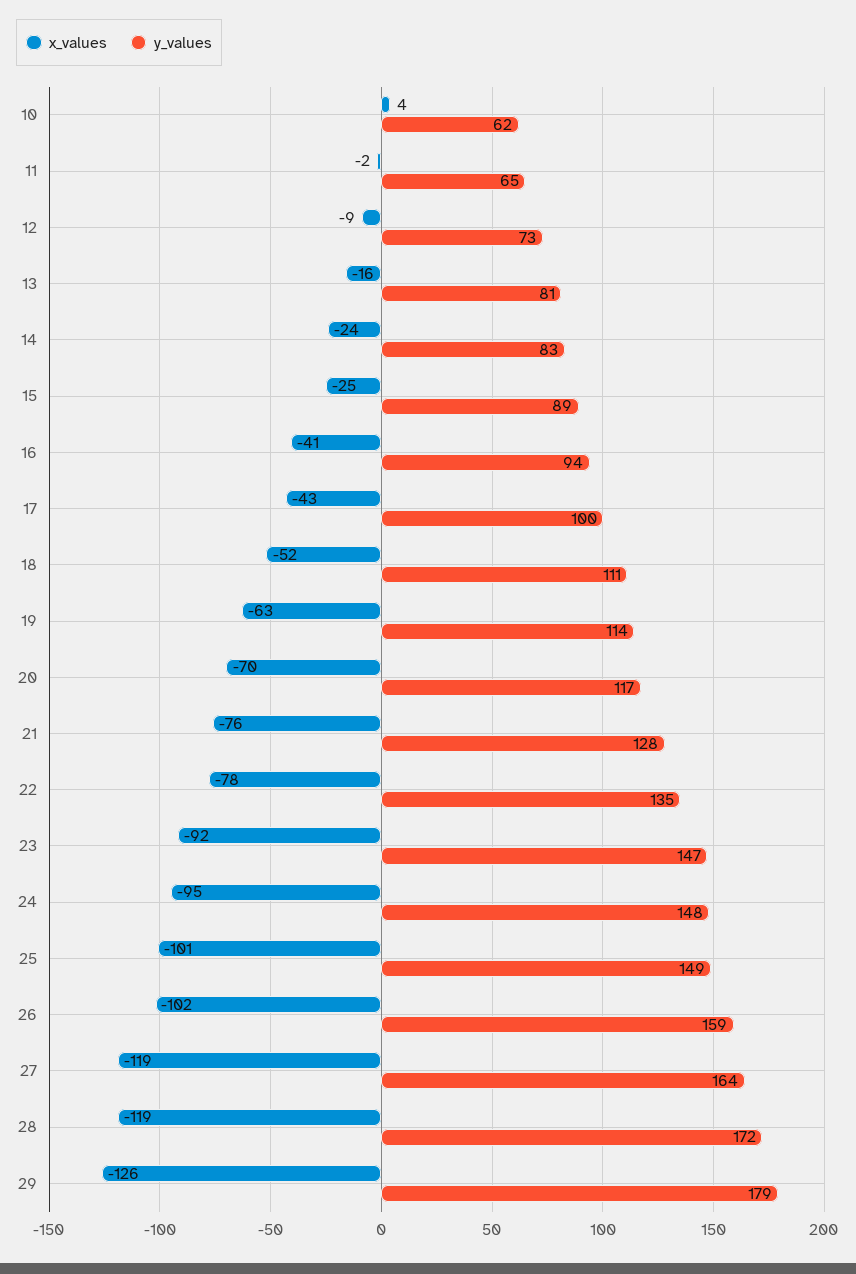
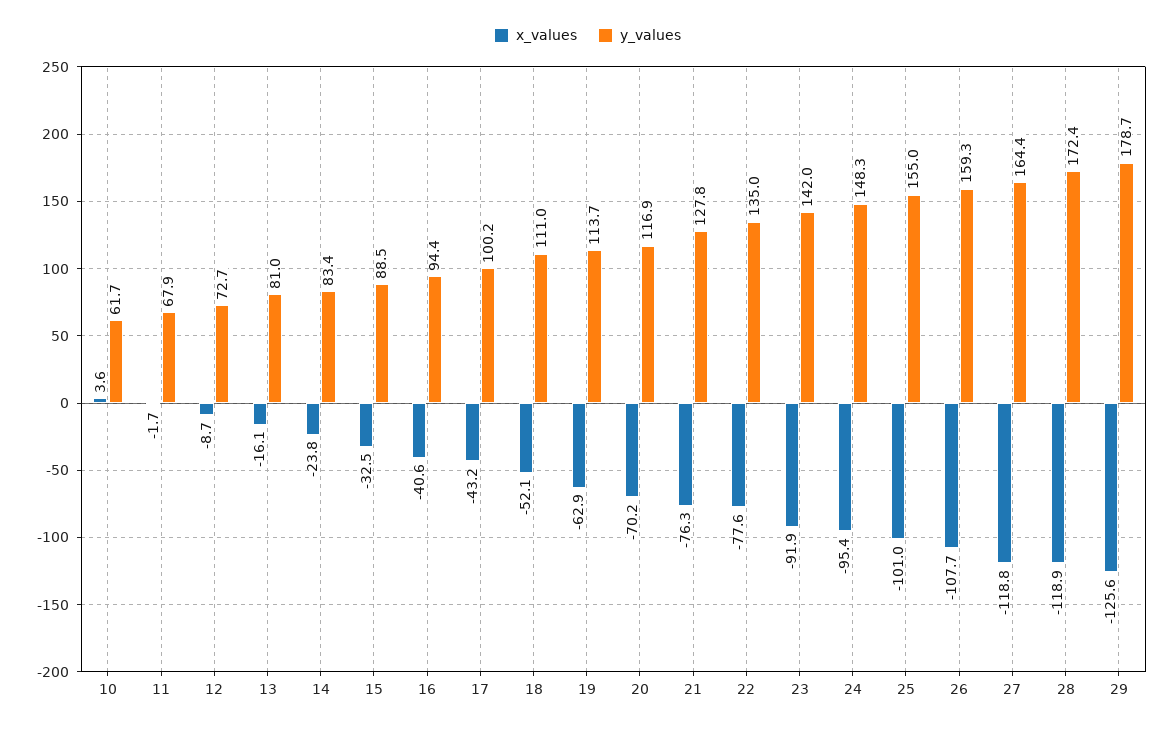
  {
    "x_values": {
      "10": 3.6,
      "11": -1.7,
      "12": -8.7,
      "13": -16.1,
      "14": -23.8,
-     "15": -25,
+     "15": -32.5,
      "16": -40.6,
      "17": -43.2,
      "18": -52.1,
      "19": -62.9,
      "20": -70.2,
      "21": -76.3,
      "22": -77.6,
      "23": -91.9,
      "24": -95.4,
      "25": -101,
-     "26": -102,
+     "26": -107.7,
      "27": -118.8,
      "28": -118.9,
      "29": -125.6
    },
    "y_values": {
      "10": 61.7,
-     "11": 65,
+     "11": 67.9,
      "12": 72.7,
      "13": 81,
      "14": 83.4,
      "15": 88.5,
      "16": 94.4,
      "17": 100.2,
      "18": 111,
      "19": 113.7,
      "20": 116.9,
      "21": 127.8,
      "22": 135,
-     "23": 147,
+     "23": 142,
      "24": 148.3,
-     "25": 149,
+     "25": 155,
      "26": 159.3,
      "27": 164.4,
      "28": 172.4,
      "29": 178.7
    }
  }

